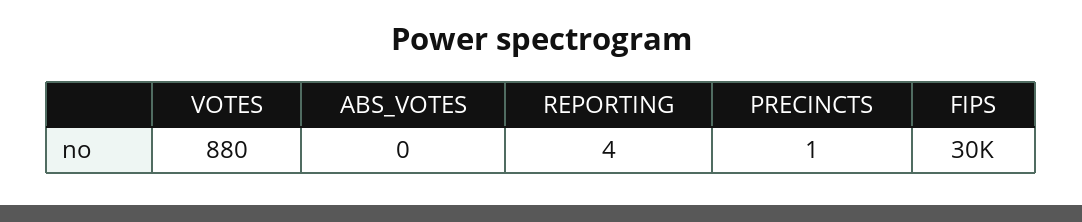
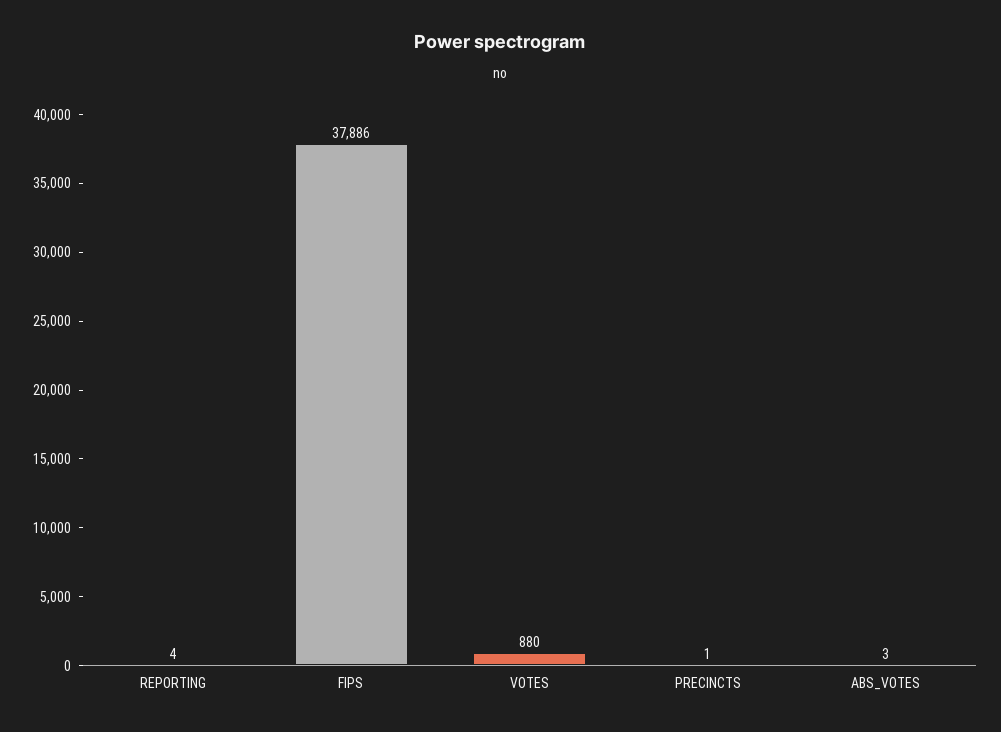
  {
    "VOTES": 880,
-   "ABS_VOTES": 0,
+   "ABS_VOTES": 3,
    "REPORTING": 4,
    "PRECINCTS": 1,
-   "FIPS": 30000
+   "FIPS": 37886
  }

